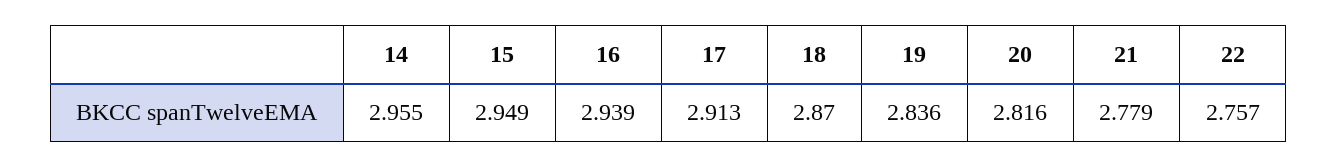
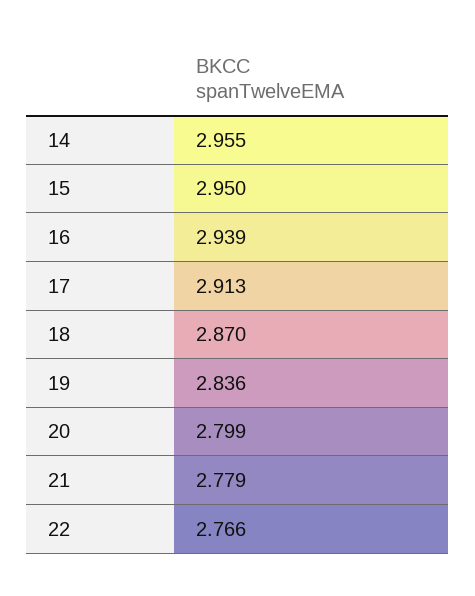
  {
    "14": 2.955,
-   "15": 2.949,
+   "15": 2.95,
    "16": 2.939,
    "17": 2.913,
    "18": 2.87,
    "19": 2.836,
-   "20": 2.816,
+   "20": 2.799,
    "21": 2.779,
-   "22": 2.757
+   "22": 2.766
  }

